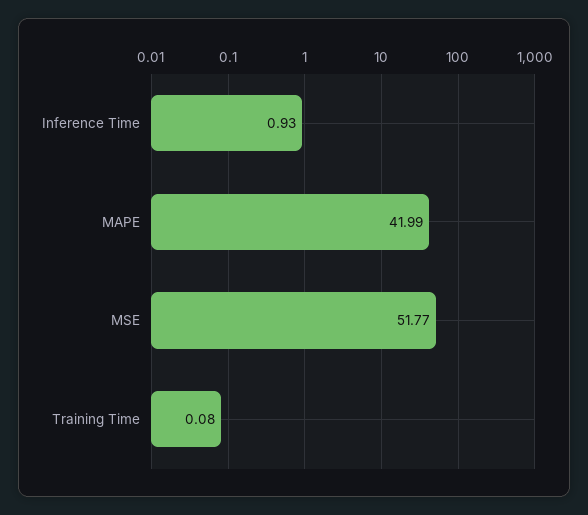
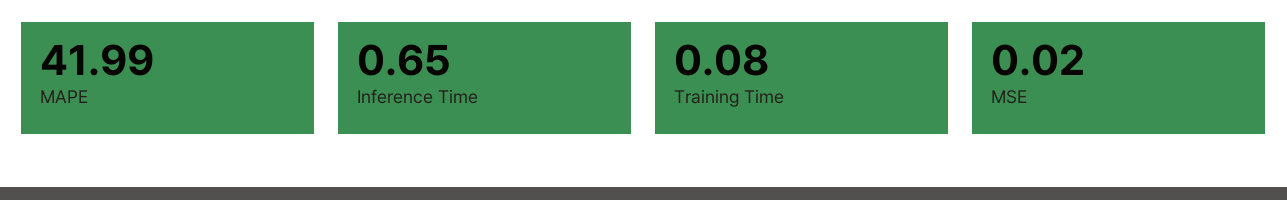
  {
-   "Inference Time": 0.93,
+   "Inference Time": 0.65,
    "MAPE": 41.99,
-   "MSE": 51.77,
+   "MSE": 0.02,
    "Training Time": 0.08
  }

